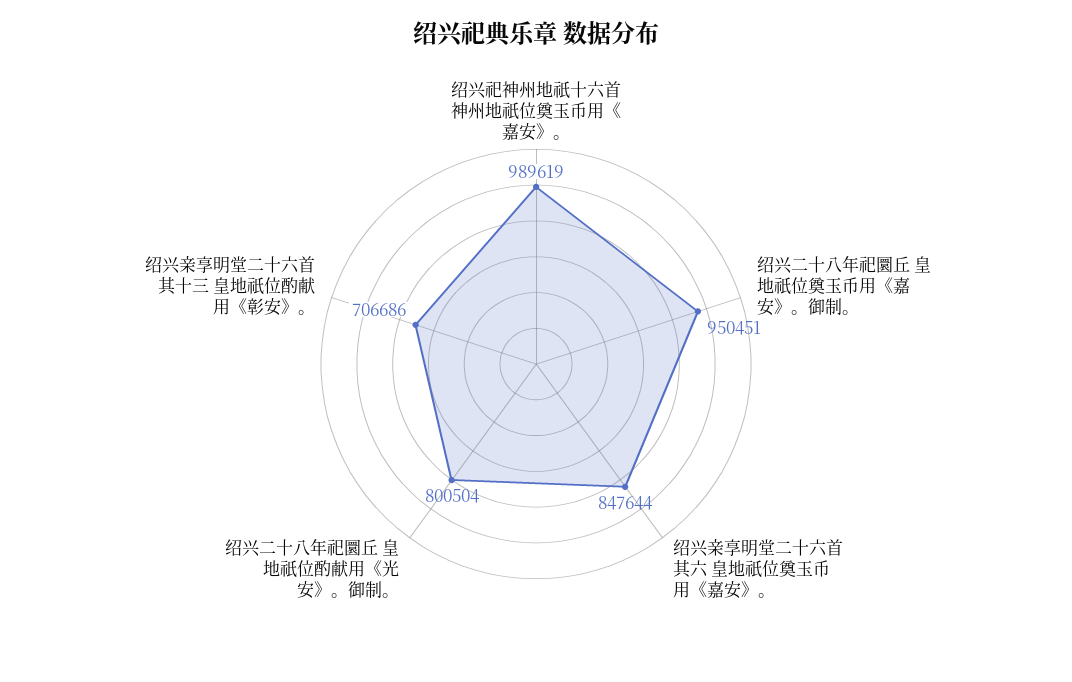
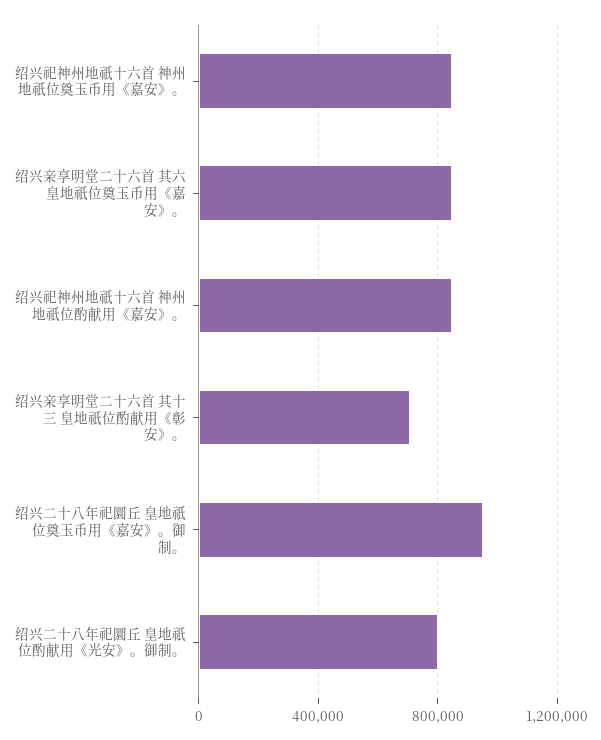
  {
-   "绍兴祀神州地祇十六首 神州地祇位奠玉币用《嘉安》。": 989619,
+   "绍兴祀神州地祇十六首 神州地祇位奠玉币用《嘉安》。": 850000,
    "绍兴二十八年祀圜丘 皇地祇位奠玉币用《嘉安》。御制。": 950451,
    "绍兴亲享明堂二十六首 其六 皇地祇位奠玉币用《嘉安》。": 847644,
    "绍兴二十八年祀圜丘 皇地祇位酌献用《光安》。御制。": 800504,
-   "绍兴亲享明堂二十六首 其十三 皇地祇位酌献用《彰安》。": 706686
+   "绍兴亲享明堂二十六首 其十三 皇地祇位酌献用《彰安》。": 706686,
+   "绍兴祀神州地祇十六首 神州地祇位酌献用《嘉安》。": 850000
  }

